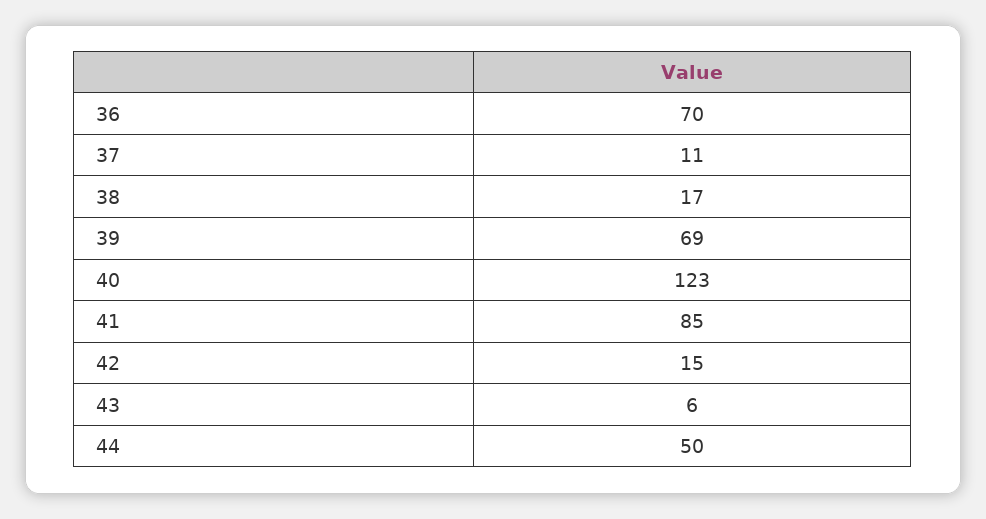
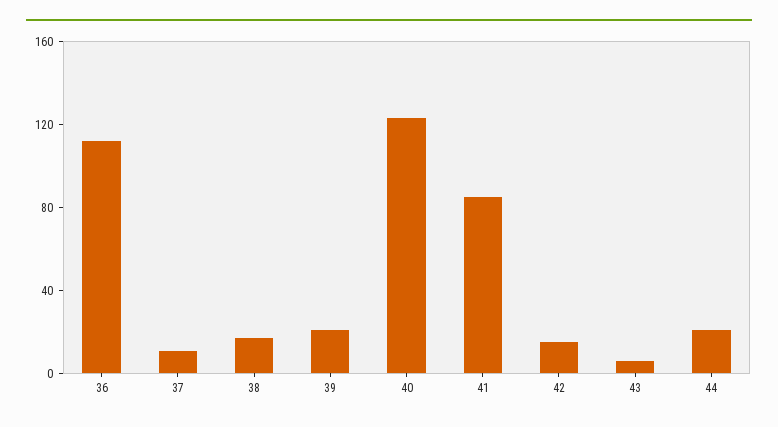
  {
-   "36": 70,
+   "36": 110,
    "37": 11,
    "38": 17,
-   "39": 69,
+   "39": 20,
    "40": 123,
    "41": 85,
    "42": 15,
    "43": 6,
-   "44": 50
+   "44": 20
  }

